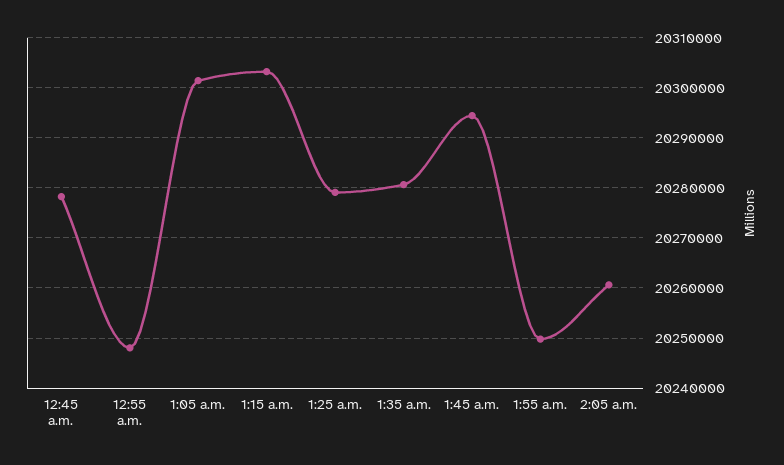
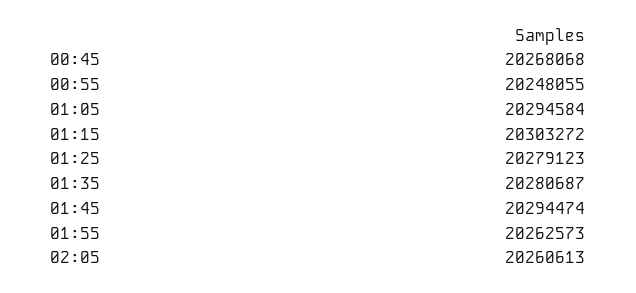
  {
-   "12:45 a.m.": 20278000,
+   "12:45 a.m.": 20268068,
    "12:55 a.m.": 20248055,
-   "1:05 a.m.": 20302000,
+   "1:05 a.m.": 20294584,
    "1:15 a.m.": 20303272,
    "1:25 a.m.": 20279123,
    "1:35 a.m.": 20280687,
    "1:45 a.m.": 20294474,
-   "1:55 a.m.": 20250000,
+   "1:55 a.m.": 20262573,
    "2:05 a.m.": 20260613
  }

